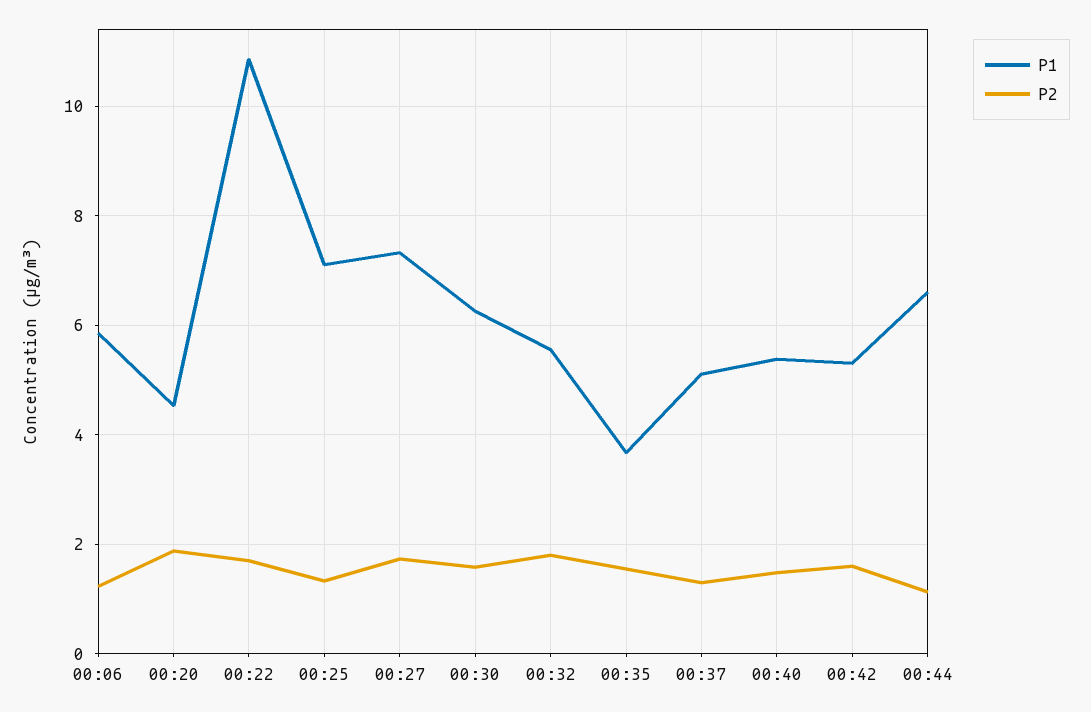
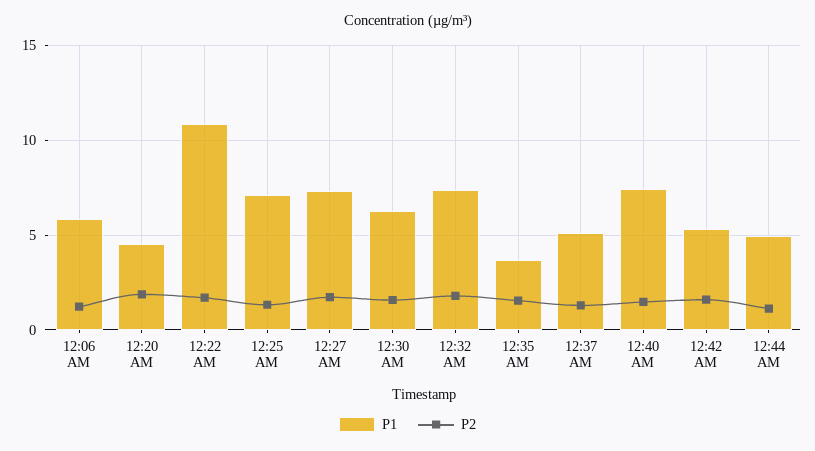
  {
    "P1": {
      "00:06": 5.8,
      "00:20": 4.6,
      "00:22": 10.8,
      "00:25": 7.2,
      "00:27": 7.4,
      "00:30": 6.2,
-     "00:32": 5.6,
+     "00:32": 7.5,
      "00:35": 3.6,
      "00:37": 5.2,
-     "00:40": 5.4,
+     "00:40": 7.5,
      "00:42": 5.4,
-     "00:44": 6.6
+     "00:44": 5
    },
    "P2": {
      "00:06": 1.2,
      "00:20": 1.8,
      "00:22": 1.8,
      "00:25": 1.4,
      "00:27": 1.8,
      "00:30": 1.6,
      "00:32": 1.8,
      "00:35": 1.6,
      "00:37": 1.4,
      "00:40": 1.4,
      "00:42": 1.6,
      "00:44": 1.2
    }
  }

